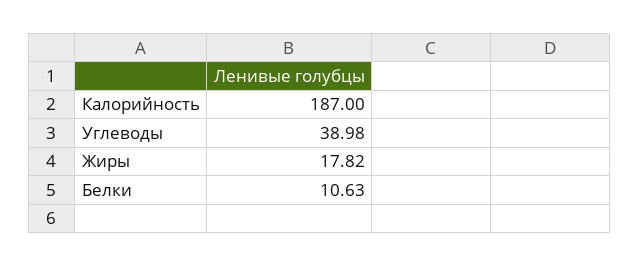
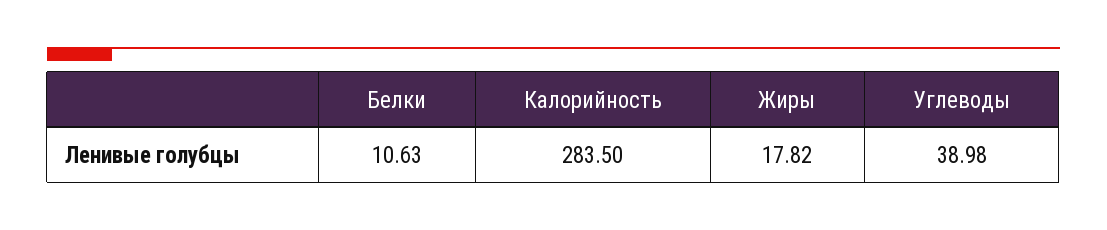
  {
-   "Калорийность": 187,
+   "Калорийность": 283.5,
    "Углеводы": 38.98,
    "Жиры": 17.82,
    "Белки": 10.63
  }

